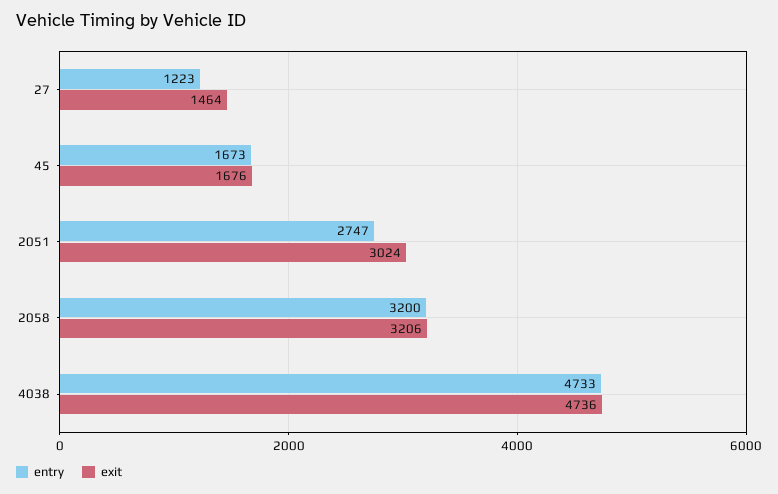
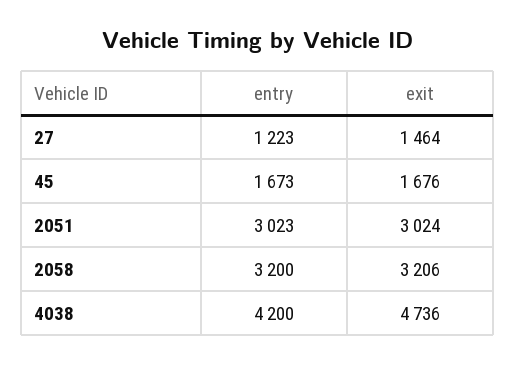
  {
    "entry": {
      "27": 1223,
      "45": 1673,
-     "2051": 2747,
+     "2051": 3023,
      "2058": 3200,
-     "4038": 4733
+     "4038": 4200
    },
    "exit": {
      "27": 1464,
      "45": 1676,
      "2051": 3024,
      "2058": 3206,
      "4038": 4736
    }
  }

